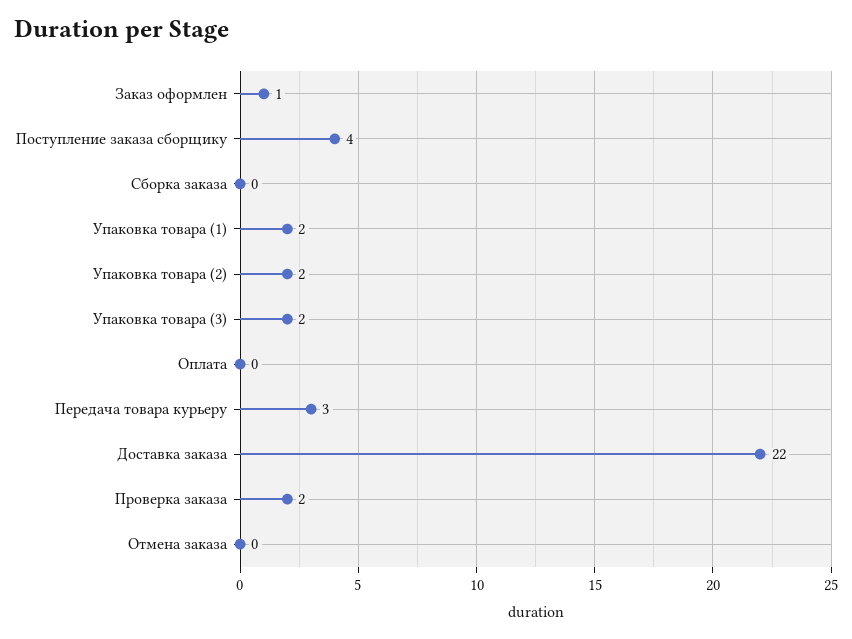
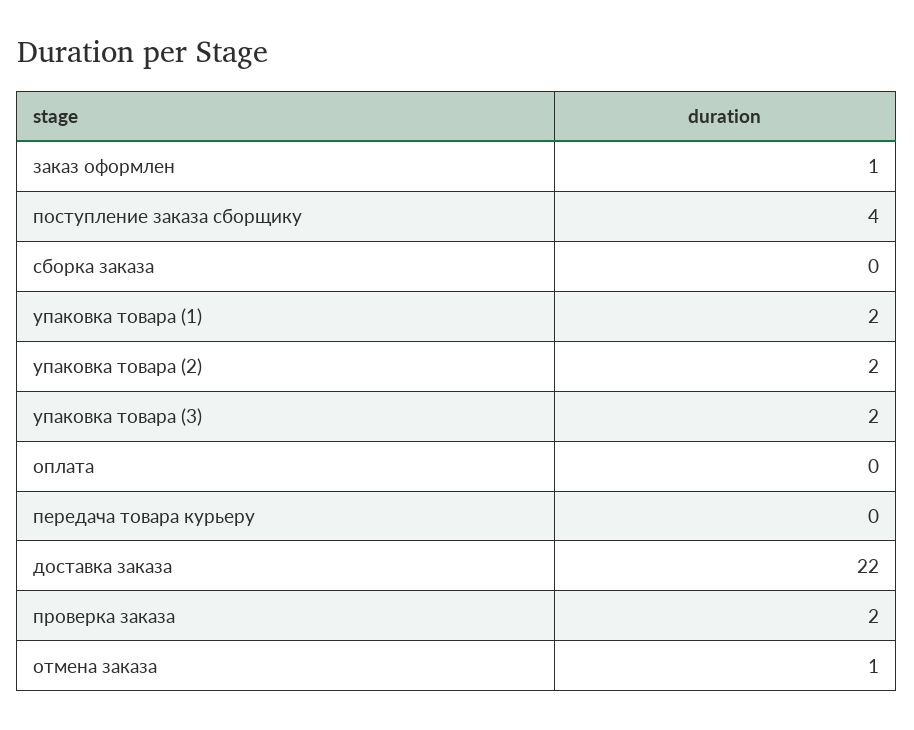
  {
    "Заказ оформлен": 1,
    "Поступление заказа сборщику": 4,
    "Сборка заказа": 0,
    "Упаковка товара (1)": 2,
    "Упаковка товара (2)": 2,
    "Упаковка товара (3)": 2,
    "Оплата": 0,
-   "Передача товара курьеру": 3,
+   "Передача товара курьеру": 0,
    "Доставка заказа": 22,
    "Проверка заказа": 2,
-   "Отмена заказа": 0
+   "Отмена заказа": 1
  }

